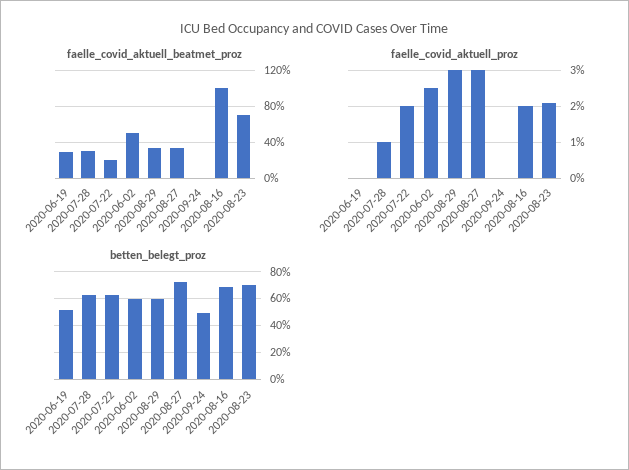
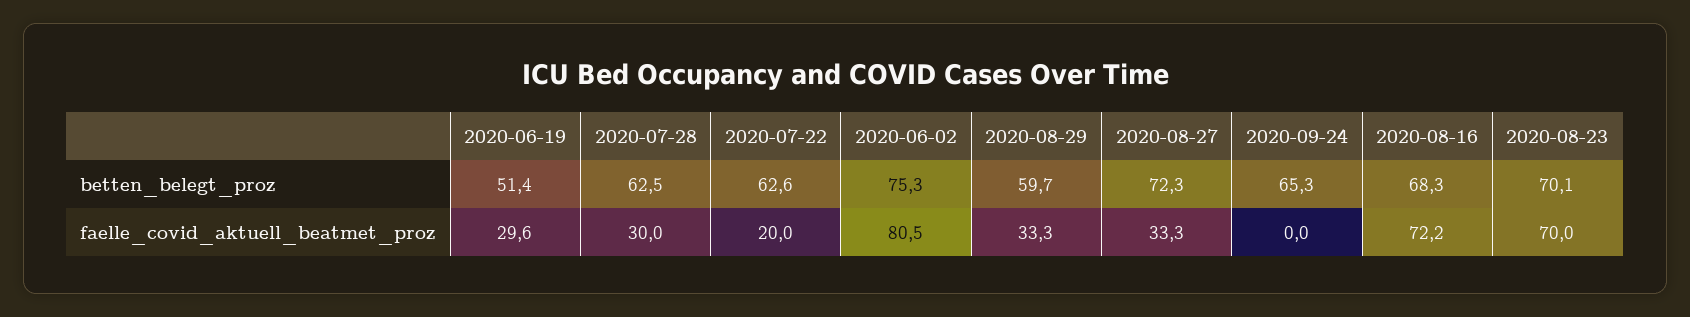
  {
    "faelle_covid_aktuell_beatmet_proz": {
      "2020-06-19": 29.6,
      "2020-07-28": 30,
      "2020-07-22": 20,
-     "2020-06-02": 50,
+     "2020-06-02": 80.5,
      "2020-08-29": 33.3,
      "2020-08-27": 33.3,
      "2020-09-24": 0,
-     "2020-08-16": 100,
+     "2020-08-16": 72.2,
      "2020-08-23": 70
    },
-   "faelle_covid_aktuell_proz": {
-     "2020-06-19": 0,
-     "2020-07-28": 1,
-     "2020-07-22": 2,
-     "2020-06-02": 2.5,
-     "2020-08-29": 3,
-     "2020-08-27": 3,
-     "2020-09-24": 0,
-     "2020-08-16": 2,
-     "2020-08-23": 2
-   },
    "betten_belegt_proz": {
      "2020-06-19": 51.4,
      "2020-07-28": 62.5,
      "2020-07-22": 62.6,
-     "2020-06-02": 60,
+     "2020-06-02": 75.3,
      "2020-08-29": 59.7,
      "2020-08-27": 72.3,
-     "2020-09-24": 50,
+     "2020-09-24": 65.3,
      "2020-08-16": 68.3,
      "2020-08-23": 70.1
    }
  }

